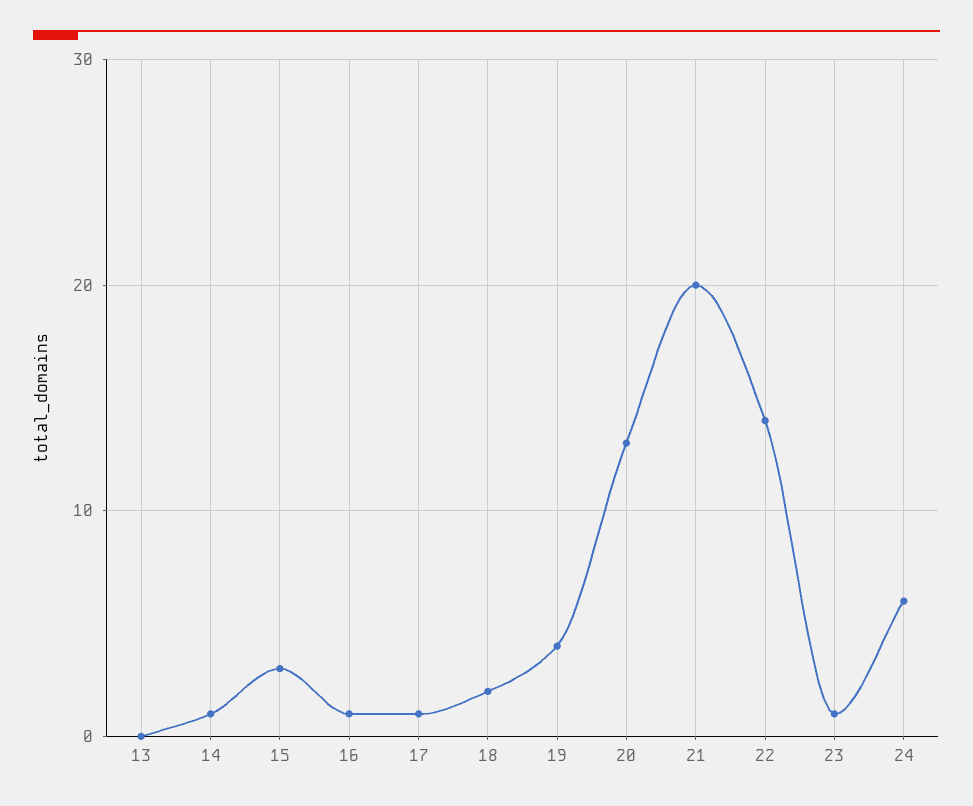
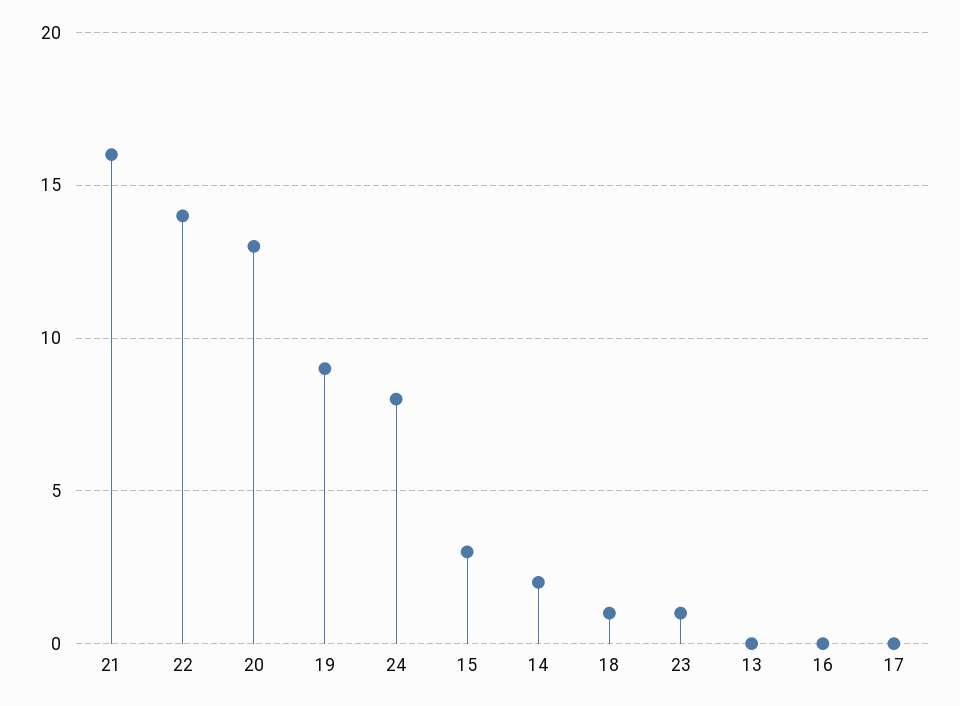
  {
    "13": 0,
-   "14": 1,
+   "14": 2,
    "15": 3,
-   "16": 1,
+   "16": 0,
-   "17": 1,
+   "17": 0,
-   "18": 2,
+   "18": 1,
-   "19": 4,
+   "19": 9,
    "20": 13,
-   "21": 20,
+   "21": 16,
    "22": 14,
    "23": 1,
-   "24": 6
+   "24": 8
  }

